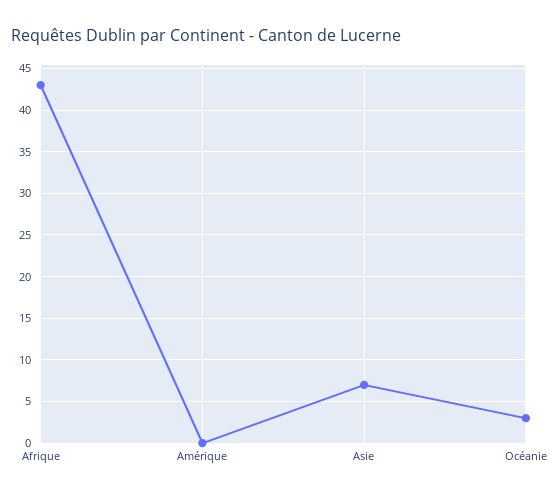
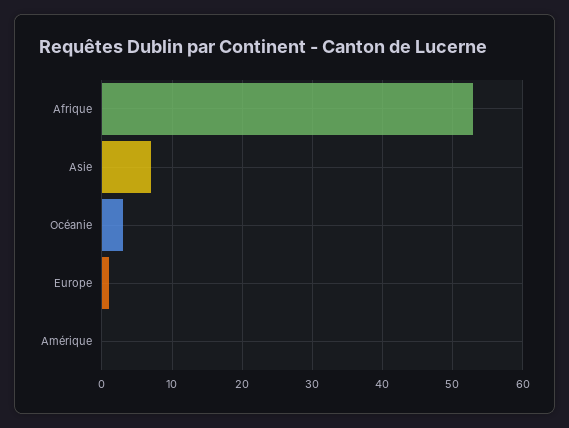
  {
-   "Afrique": 43,
+   "Afrique": 53,
    "Amérique": 0,
    "Asie": 7,
-   "Océanie": 3
+   "Océanie": 3,
+   "Europe": 1
  }

